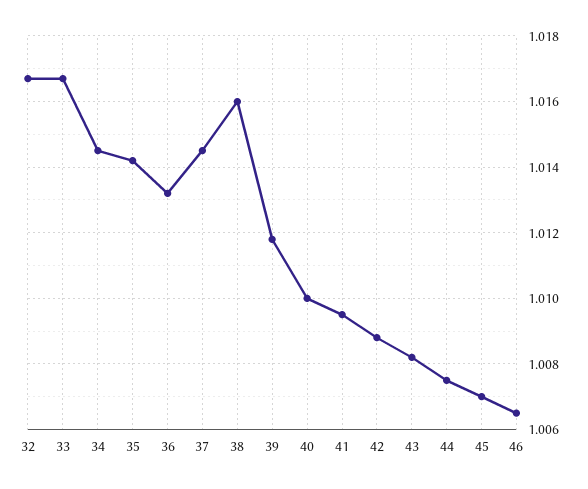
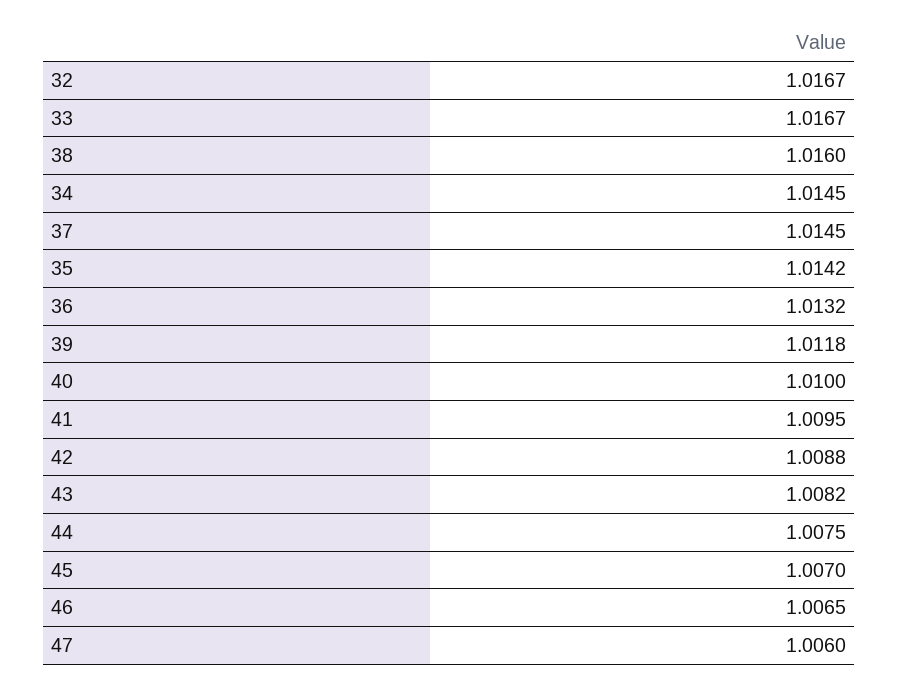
  {
    "32": 1.0167,
    "33": 1.0167,
    "34": 1.0145,
    "35": 1.0142,
    "36": 1.0132,
    "37": 1.0145,
    "38": 1.016,
    "39": 1.0118,
    "40": 1.01,
    "41": 1.0095,
    "42": 1.0088,
    "43": 1.0082,
    "44": 1.0075,
    "45": 1.007,
-   "46": 1.0065
+   "46": 1.0065,
+   "47": 1.006
  }

